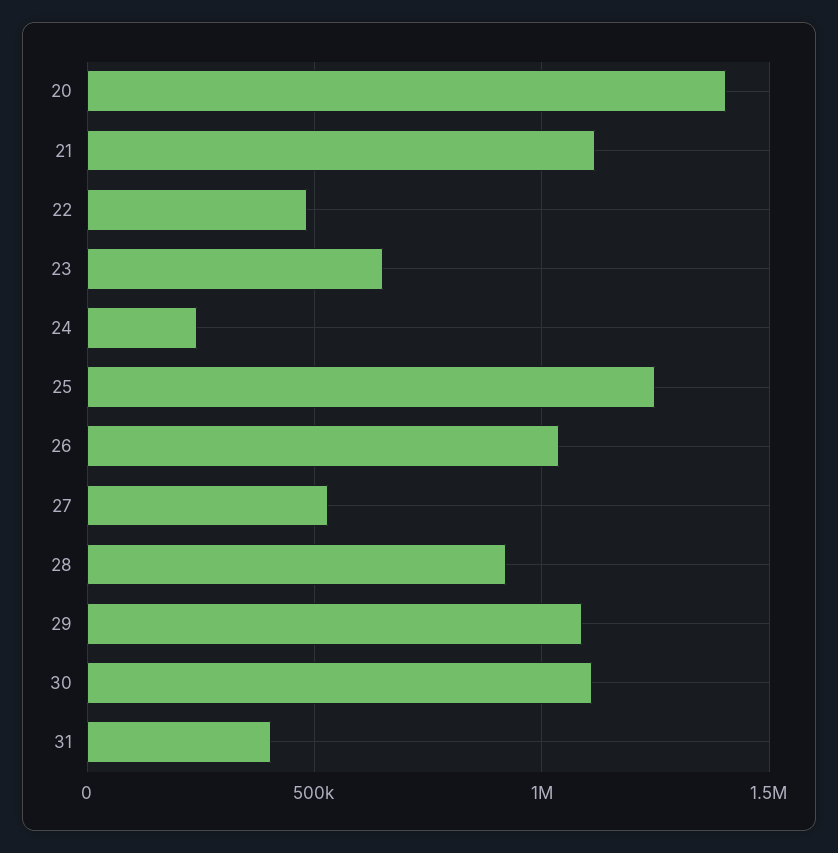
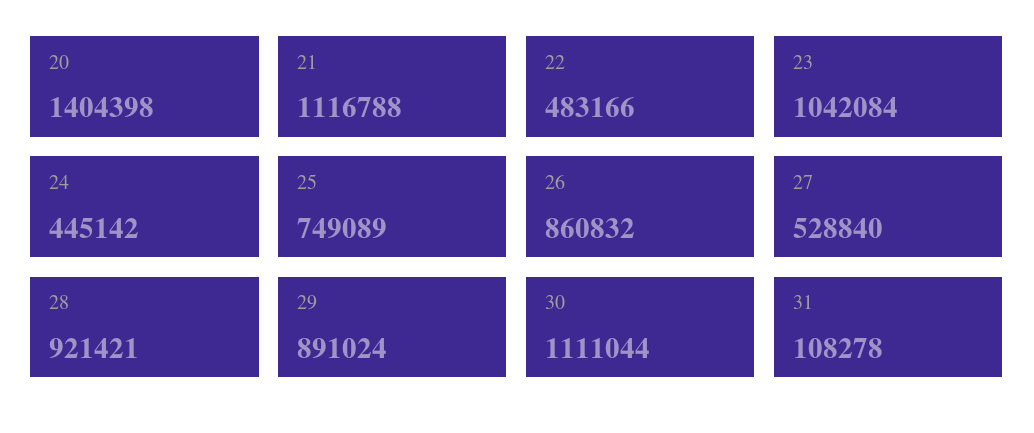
  {
    "20": 1404398,
    "21": 1116788,
    "22": 483166,
-   "23": 650000,
+   "23": 1042084,
-   "24": 250000,
+   "24": 445142,
-   "25": 1250000,
+   "25": 749089,
-   "26": 1050000,
+   "26": 860832,
    "27": 528840,
    "28": 921421,
-   "29": 1100000,
+   "29": 891024,
    "30": 1111044,
-   "31": 400000
+   "31": 108278
  }

